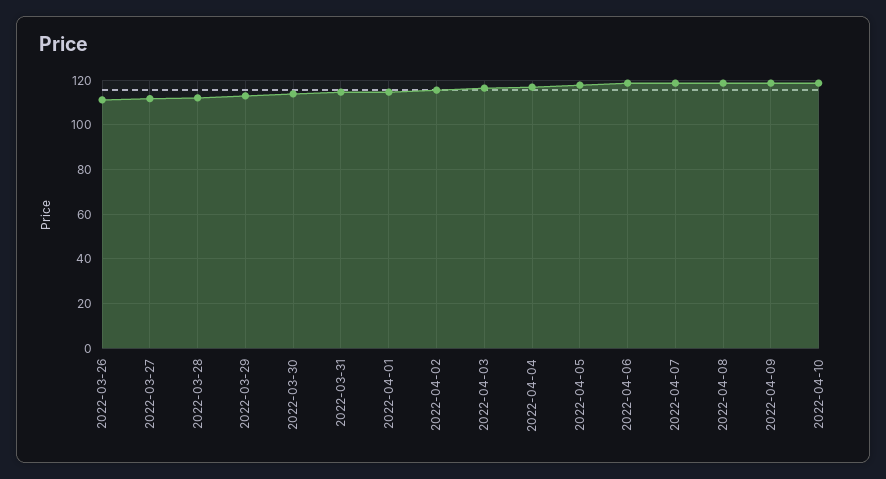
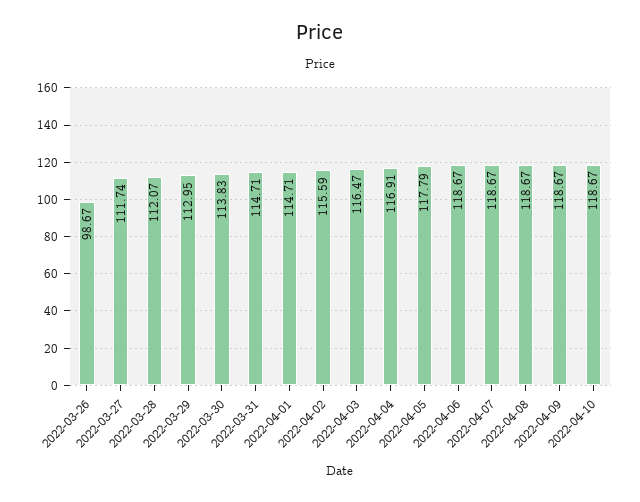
  {
-   "2022-03-26": 110,
+   "2022-03-26": 98.67,
    "2022-03-27": 111.74,
    "2022-03-28": 112.07,
    "2022-03-29": 112.95,
    "2022-03-30": 113.83,
    "2022-03-31": 114.71,
    "2022-04-01": 114.71,
    "2022-04-02": 115.59,
    "2022-04-03": 116.47,
    "2022-04-04": 116.91,
    "2022-04-05": 117.79,
    "2022-04-06": 118.67,
    "2022-04-07": 118.67,
    "2022-04-08": 118.67,
    "2022-04-09": 118.67,
    "2022-04-10": 118.67
  }

